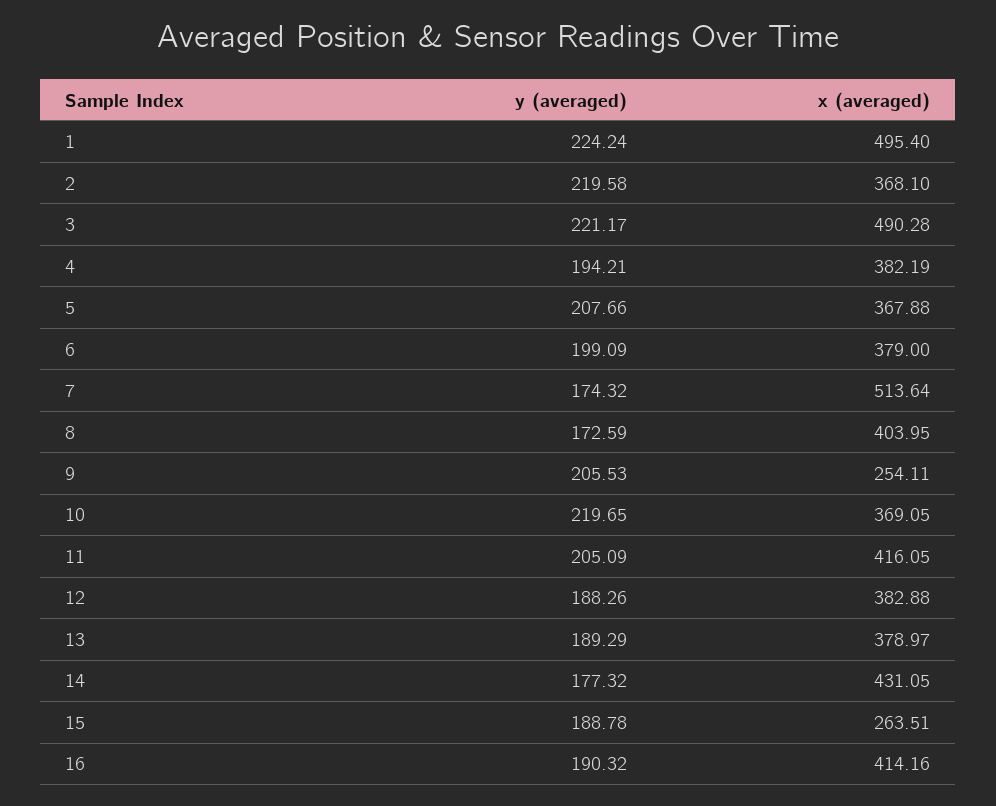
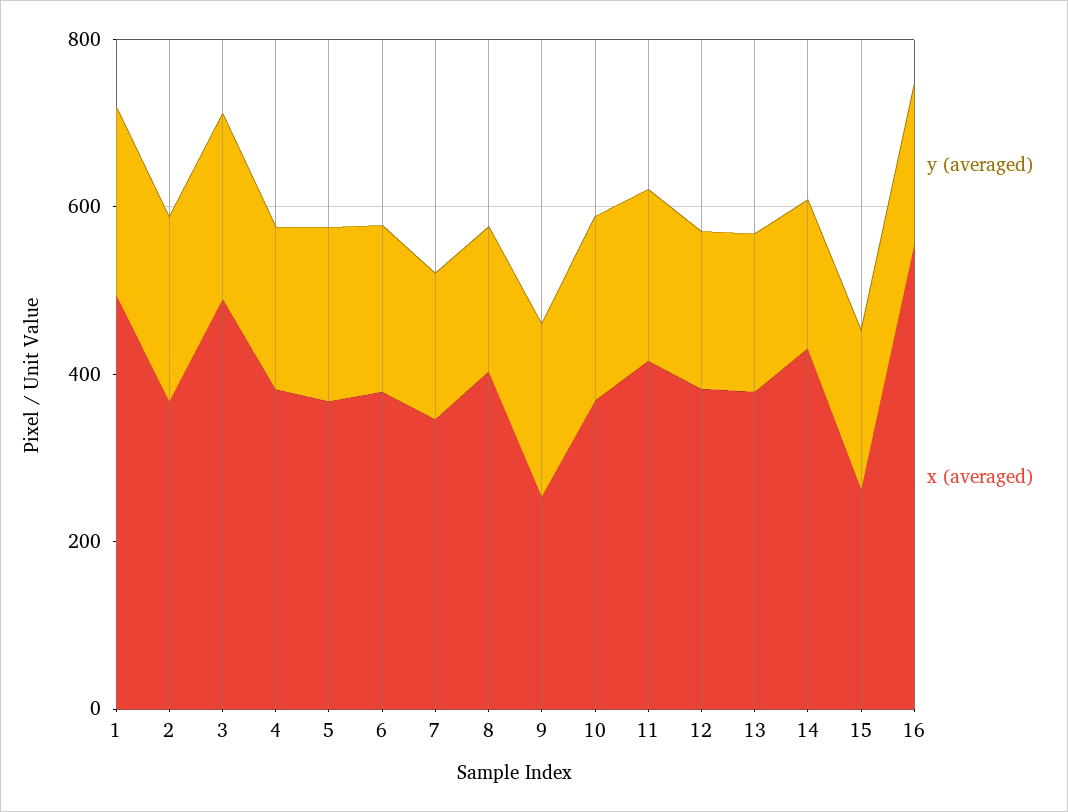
  {
    "y (averaged)": {
      "1": 224.24,
      "2": 219.58,
      "3": 221.17,
      "4": 194.21,
      "5": 207.66,
      "6": 199.09,
      "7": 174.32,
      "8": 172.59,
      "9": 205.53,
      "10": 219.65,
      "11": 205.09,
      "12": 188.26,
      "13": 189.29,
      "14": 177.32,
      "15": 188.78,
      "16": 190.32
    },
    "x (averaged)": {
      "1": 495.4,
      "2": 368.1,
      "3": 490.28,
      "4": 382.19,
      "5": 367.88,
      "6": 379,
-     "7": 513.64,
+     "7": 350,
      "8": 403.95,
      "9": 254.11,
      "10": 369.05,
      "11": 416.05,
      "12": 382.88,
      "13": 378.97,
      "14": 431.05,
      "15": 263.51,
-     "16": 414.16
+     "16": 550
    }
  }

